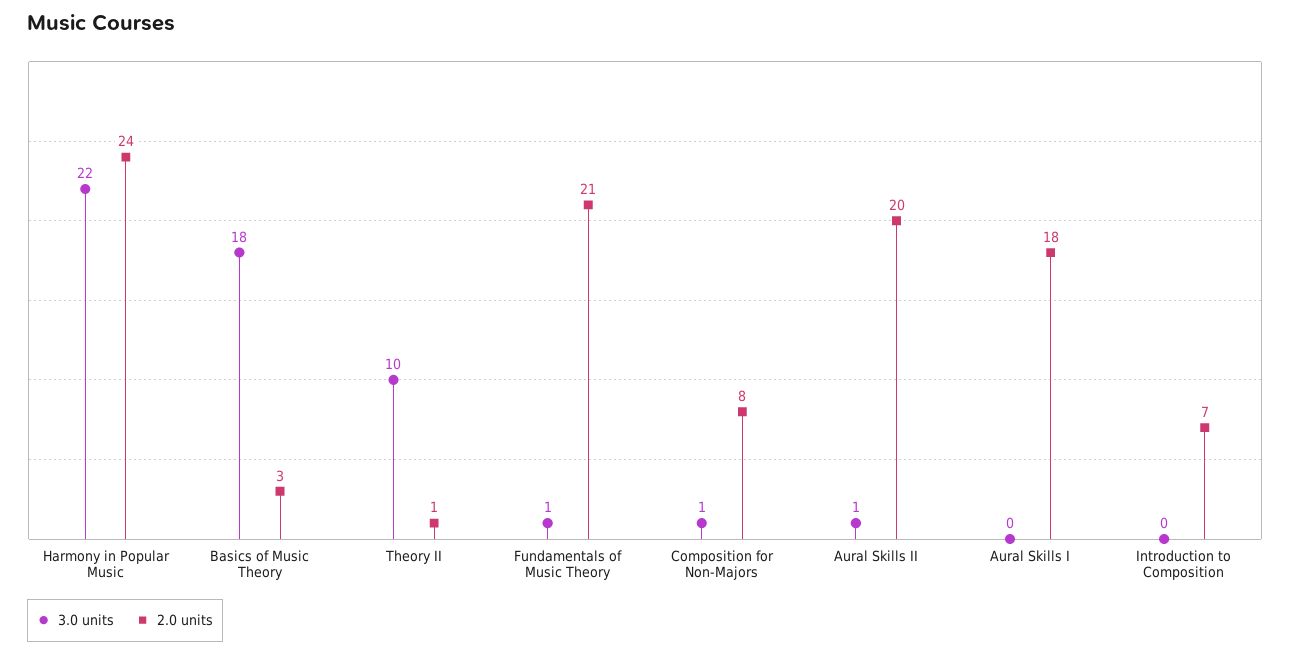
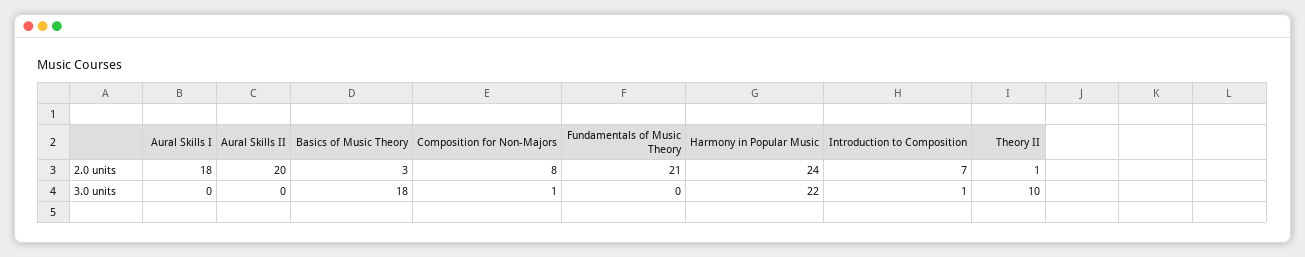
  {
    "3.0 units": {
      "Harmony in Popular Music": 22,
      "Basics of Music Theory": 18,
      "Theory II": 10,
-     "Fundamentals of Music Theory": 1,
+     "Fundamentals of Music Theory": 0,
      "Composition for Non-Majors": 1,
-     "Aural Skills II": 1,
+     "Aural Skills II": 0,
      "Aural Skills I": 0,
-     "Introduction to Composition": 0
+     "Introduction to Composition": 1
    },
    "2.0 units": {
      "Harmony in Popular Music": 24,
      "Basics of Music Theory": 3,
      "Theory II": 1,
      "Fundamentals of Music Theory": 21,
      "Composition for Non-Majors": 8,
      "Aural Skills II": 20,
      "Aural Skills I": 18,
      "Introduction to Composition": 7
    }
  }

